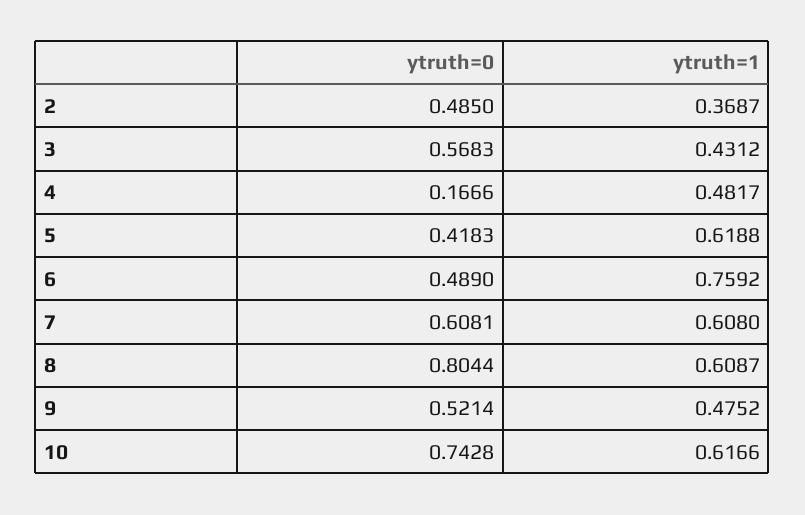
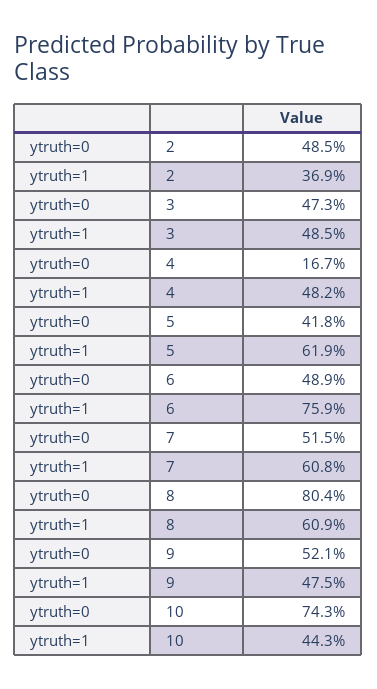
  {
    "ytruth=0": {
      "2": 0.485,
-     "3": 0.5683,
+     "3": 0.473,
      "4": 0.1666,
      "5": 0.4183,
      "6": 0.489,
-     "7": 0.6081,
+     "7": 0.515,
      "8": 0.8044,
      "9": 0.5214,
      "10": 0.7428
    },
    "ytruth=1": {
      "2": 0.3687,
-     "3": 0.4312,
+     "3": 0.485,
      "4": 0.4817,
      "5": 0.6188,
      "6": 0.7592,
      "7": 0.608,
      "8": 0.6087,
      "9": 0.4752,
-     "10": 0.6166
+     "10": 0.443
    }
  }

